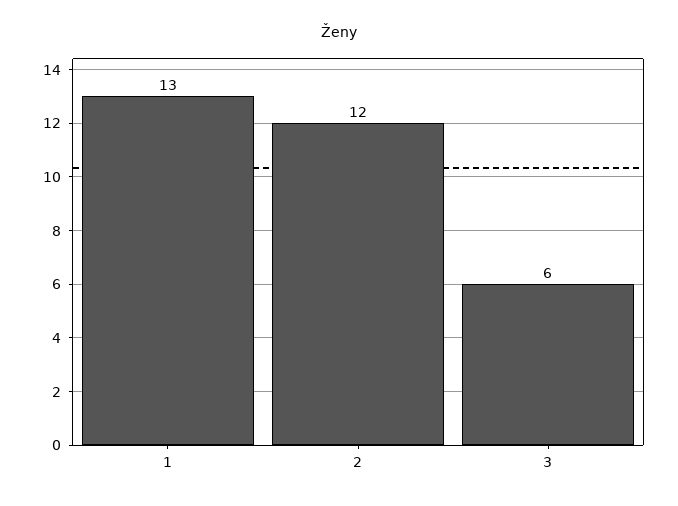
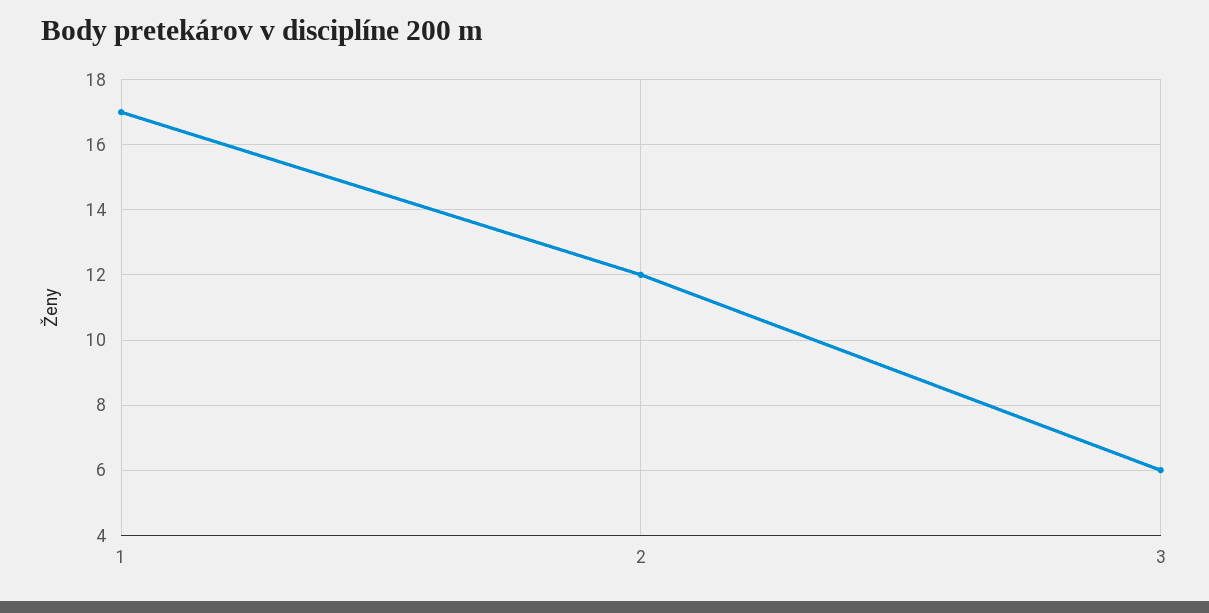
  {
-   "1": 13,
+   "1": 17,
    "2": 12,
    "3": 6
  }

